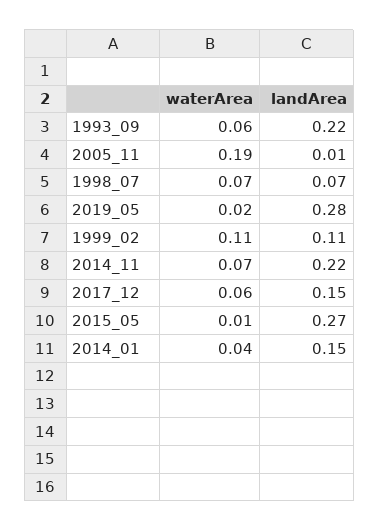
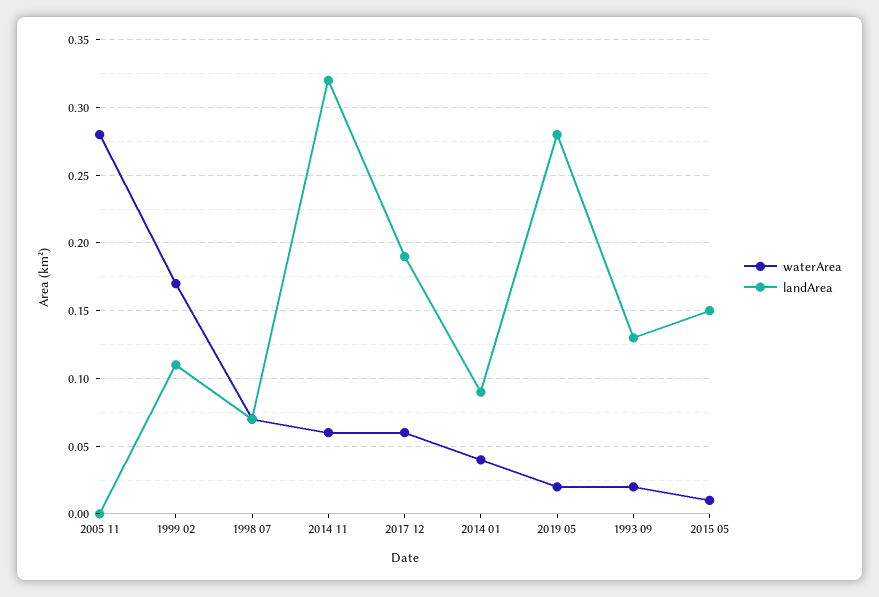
  {
    "waterArea": {
-     "1993_09": 0.06,
+     "1993_09": 0.02,
-     "2005_11": 0.19,
+     "2005_11": 0.28,
      "1998_07": 0.07,
      "2019_05": 0.02,
-     "1999_02": 0.11,
+     "1999_02": 0.17,
-     "2014_11": 0.07,
+     "2014_11": 0.06,
      "2017_12": 0.06,
      "2015_05": 0.01,
      "2014_01": 0.04
    },
    "landArea": {
-     "1993_09": 0.22,
+     "1993_09": 0.13,
-     "2005_11": 0.01,
+     "2005_11": 0,
      "1998_07": 0.07,
      "2019_05": 0.28,
      "1999_02": 0.11,
-     "2014_11": 0.22,
+     "2014_11": 0.32,
-     "2017_12": 0.15,
+     "2017_12": 0.19,
-     "2015_05": 0.27,
+     "2015_05": 0.15,
-     "2014_01": 0.15
+     "2014_01": 0.09
    }
  }

